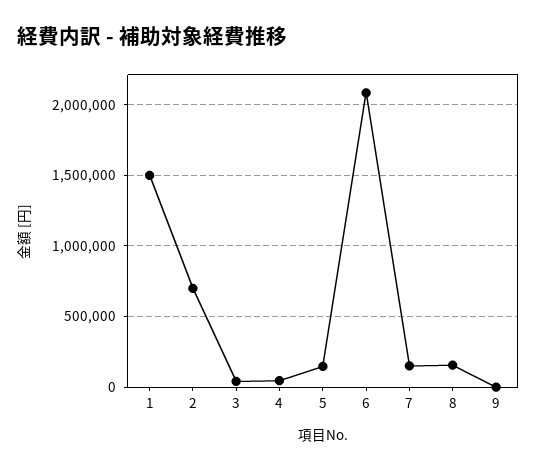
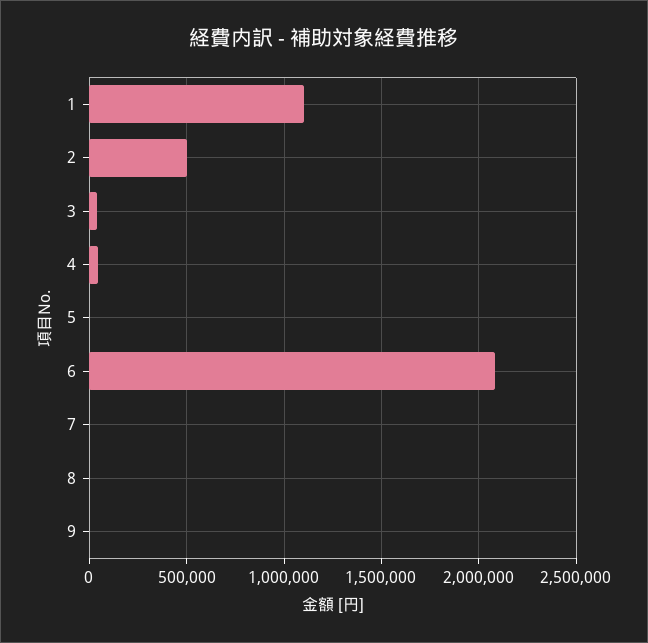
  {
-   "1": 1500000,
+   "1": 1100000,
-   "2": 700000,
+   "2": 500000,
    "3": 50000,
    "4": 50000,
-   "5": 150000,
+   "5": 0,
    "6": 2100000,
-   "7": 150000,
+   "7": 0,
-   "8": 150000,
+   "8": 0,
    "9": 0
  }

